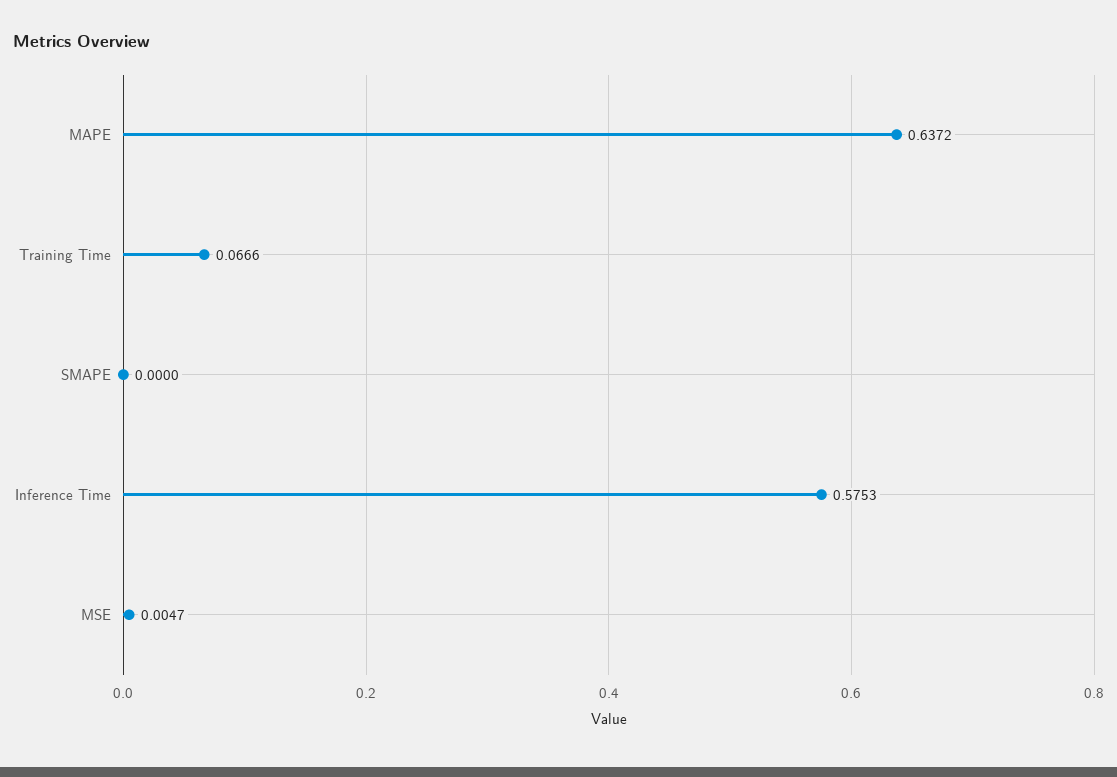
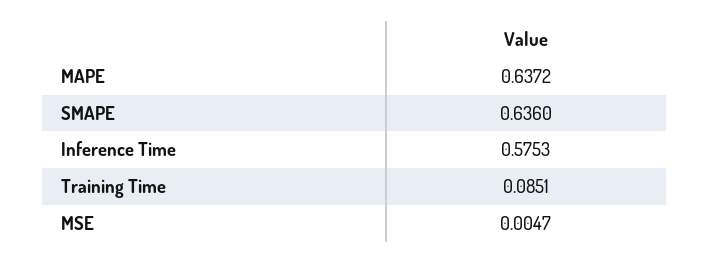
  {
    "MAPE": 0.6372,
-   "Training Time": 0.0666,
+   "Training Time": 0.0851,
-   "SMAPE": 0,
+   "SMAPE": 0.636,
    "Inference Time": 0.5753,
    "MSE": 0.0047
  }

